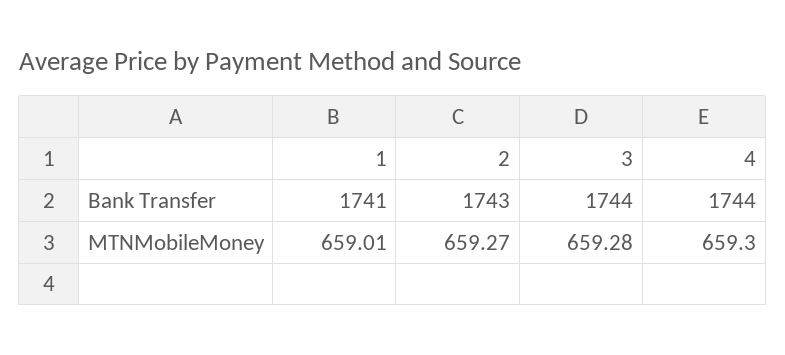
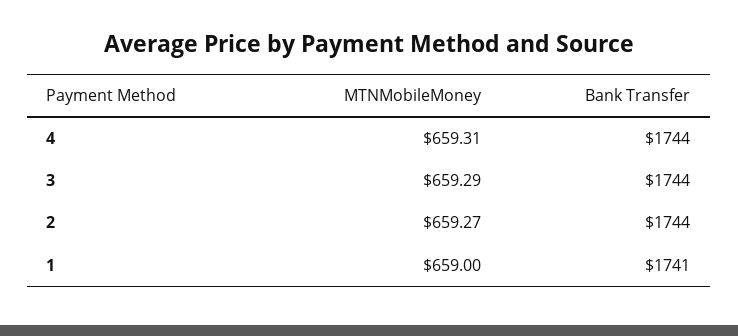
  {
    "1": {
      "Bank Transfer": 1741,
-     "MTNMobileMoney": 659.01
+     "MTNMobileMoney": 659
    },
    "2": {
-     "Bank Transfer": 1743,
+     "Bank Transfer": 1744,
      "MTNMobileMoney": 659.27
    },
    "3": {
      "Bank Transfer": 1744,
-     "MTNMobileMoney": 659.28
+     "MTNMobileMoney": 659.29
    },
    "4": {
      "Bank Transfer": 1744,
-     "MTNMobileMoney": 659.3
+     "MTNMobileMoney": 659.31
    }
  }

